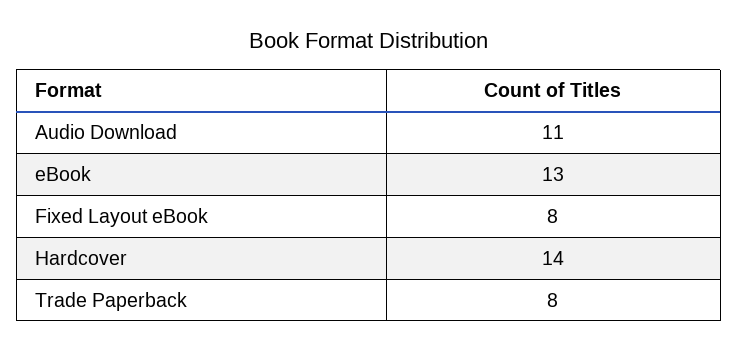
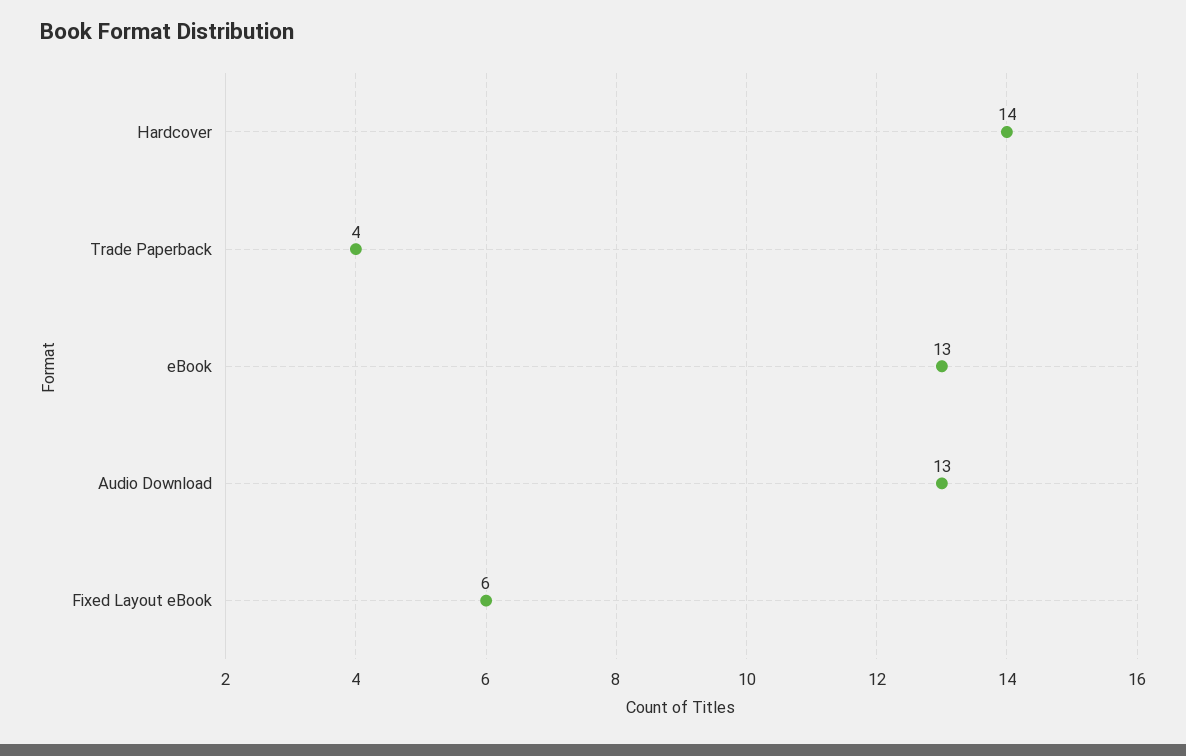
  {
-   "Audio Download": 11,
+   "Audio Download": 13,
    "eBook": 13,
-   "Fixed Layout eBook": 8,
+   "Fixed Layout eBook": 6,
    "Hardcover": 14,
-   "Trade Paperback": 8
+   "Trade Paperback": 4
  }

